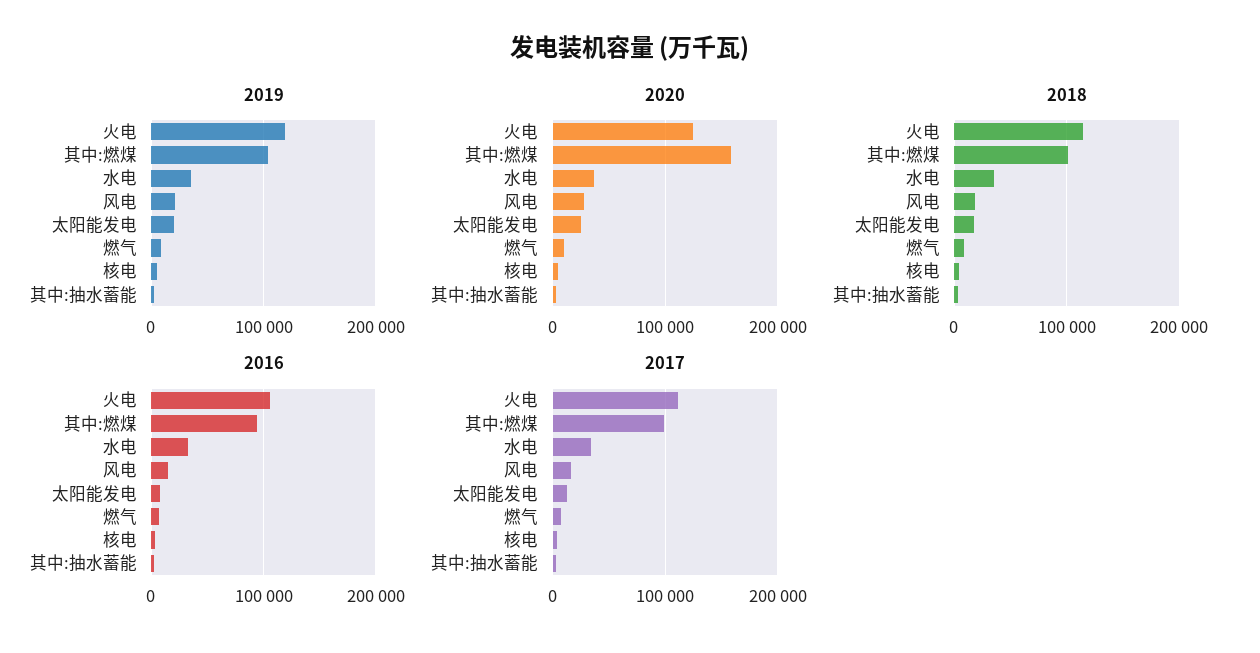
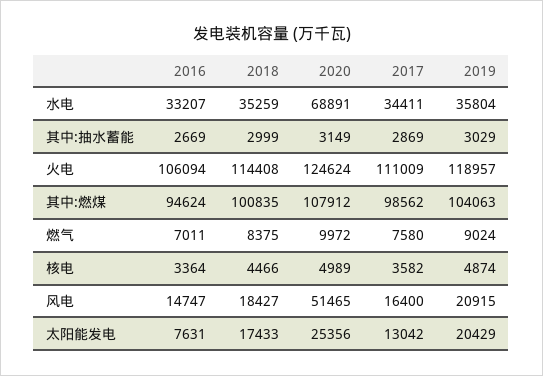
  {
    "2019": {
      "火电": 118957,
      "其中:燃煤": 104063,
      "水电": 35804,
      "风电": 20915,
      "太阳能发电": 20429,
      "燃气": 9024,
      "核电": 4874,
      "其中:抽水蓄能": 3029
    },
    "2020": {
      "火电": 124624,
-     "其中:燃煤": 160000,
+     "其中:燃煤": 107912,
-     "水电": 40000,
+     "水电": 68891,
-     "风电": 30000,
+     "风电": 51465,
      "太阳能发电": 25356,
      "燃气": 9972,
      "核电": 4989,
      "其中:抽水蓄能": 3149
    },
    "2018": {
      "火电": 114408,
      "其中:燃煤": 100835,
      "水电": 35259,
      "风电": 18427,
      "太阳能发电": 17433,
      "燃气": 8375,
      "核电": 4466,
      "其中:抽水蓄能": 2999
    },
    "2016": {
      "火电": 106094,
      "其中:燃煤": 94624,
      "水电": 33207,
      "风电": 14747,
      "太阳能发电": 7631,
      "燃气": 7011,
      "核电": 3364,
      "其中:抽水蓄能": 2669
    },
    "2017": {
      "火电": 111009,
      "其中:燃煤": 98562,
      "水电": 34411,
      "风电": 16400,
      "太阳能发电": 13042,
      "燃气": 7580,
      "核电": 3582,
      "其中:抽水蓄能": 2869
    }
  }

